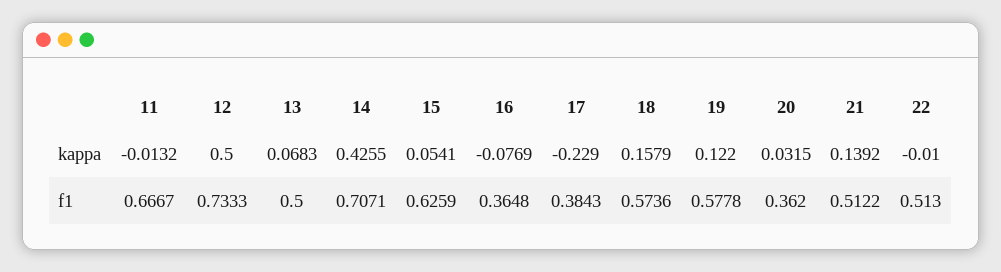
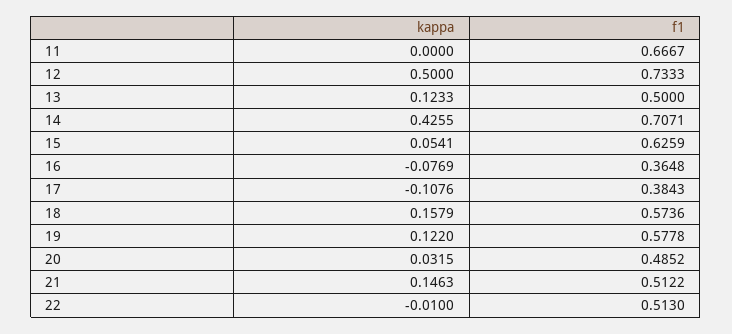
  {
    "11": {
-     "kappa": -0.0132,
+     "kappa": 0,
      "f1": 0.6667
    },
    "12": {
      "kappa": 0.5,
      "f1": 0.7333
    },
    "13": {
-     "kappa": 0.0683,
+     "kappa": 0.1233,
      "f1": 0.5
    },
    "14": {
      "kappa": 0.4255,
      "f1": 0.7071
    },
    "15": {
      "kappa": 0.0541,
      "f1": 0.6259
    },
    "16": {
      "kappa": -0.0769,
      "f1": 0.3648
    },
    "17": {
-     "kappa": -0.229,
+     "kappa": -0.1076,
      "f1": 0.3843
    },
    "18": {
      "kappa": 0.1579,
      "f1": 0.5736
    },
    "19": {
      "kappa": 0.122,
      "f1": 0.5778
    },
    "20": {
      "kappa": 0.0315,
-     "f1": 0.362
+     "f1": 0.4852
    },
    "21": {
-     "kappa": 0.1392,
+     "kappa": 0.1463,
      "f1": 0.5122
    },
    "22": {
      "kappa": -0.01,
      "f1": 0.513
    }
  }

